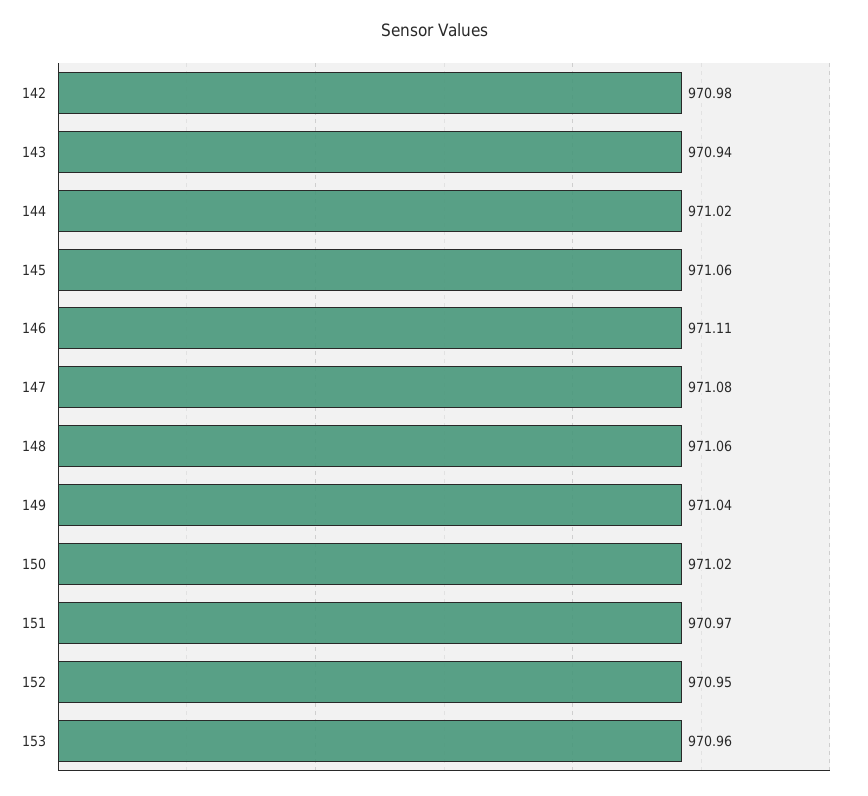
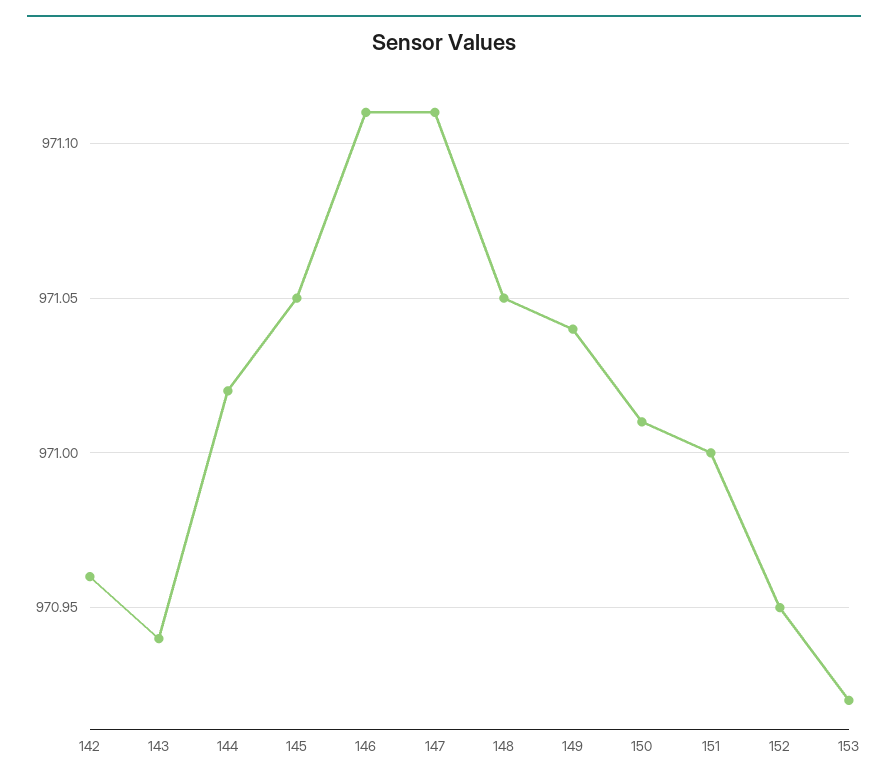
  {
-   "142": 970.98,
+   "142": 970.96,
    "143": 970.94,
    "144": 971.02,
-   "145": 971.06,
+   "145": 971.05,
    "146": 971.11,
-   "147": 971.08,
+   "147": 971.11,
-   "148": 971.06,
+   "148": 971.05,
    "149": 971.04,
-   "150": 971.02,
+   "150": 971.01,
-   "151": 970.97,
+   "151": 971,
    "152": 970.95,
-   "153": 970.96
+   "153": 970.92
  }

